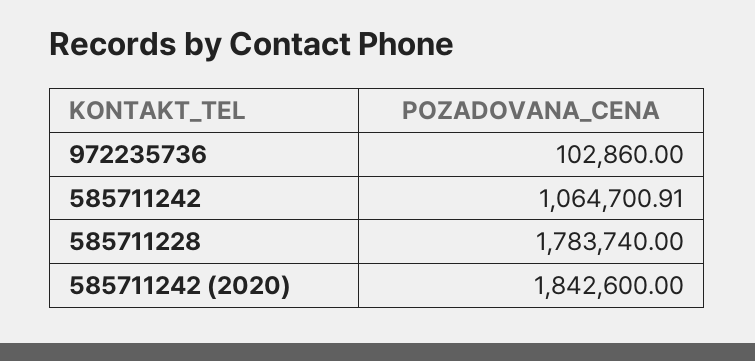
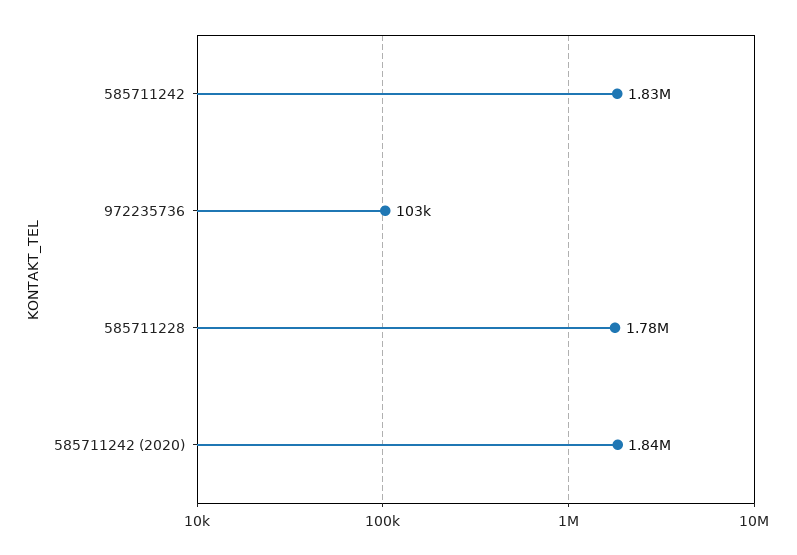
  {
    "972235736": 102860,
-   "585711242": 1064700.91,
+   "585711242": 1830000,
    "585711228": 1783740,
    "585711242 (2020)": 1842600
  }

